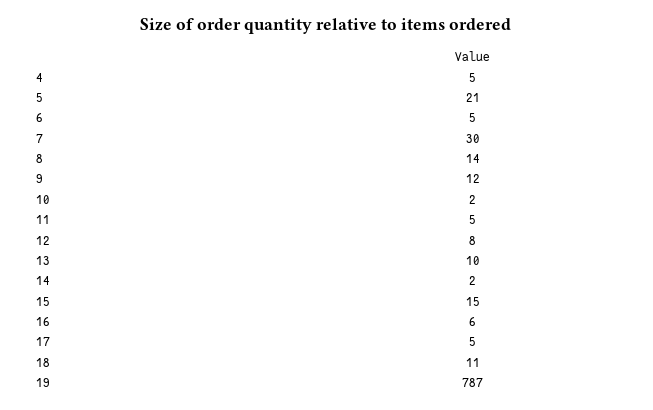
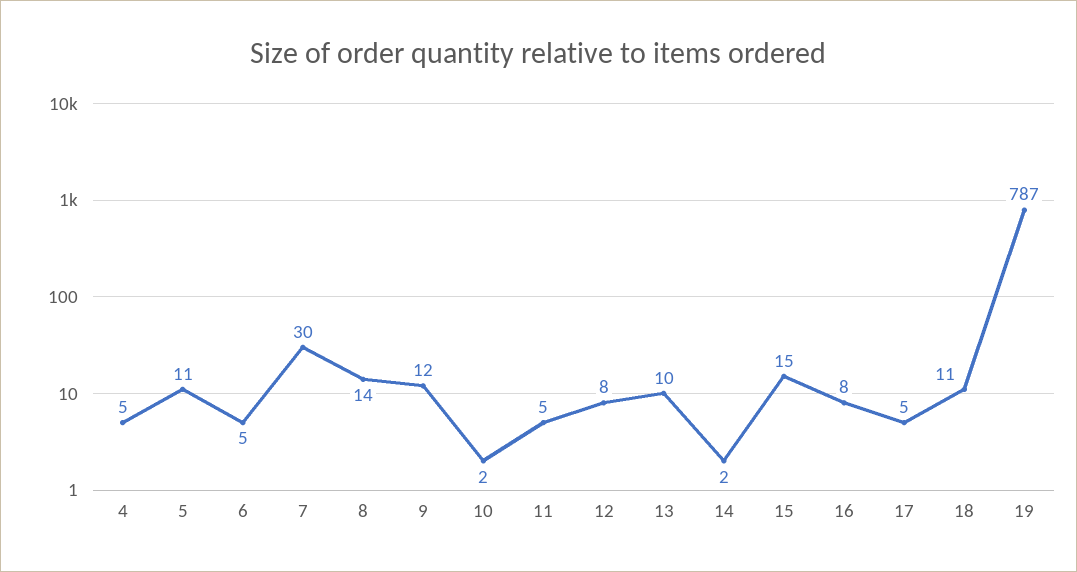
  {
    "4": 5,
-   "5": 21,
+   "5": 11,
    "6": 5,
    "7": 30,
    "8": 14,
    "9": 12,
    "10": 2,
    "11": 5,
    "12": 8,
    "13": 10,
    "14": 2,
    "15": 15,
-   "16": 6,
+   "16": 8,
    "17": 5,
    "18": 11,
    "19": 787
  }

